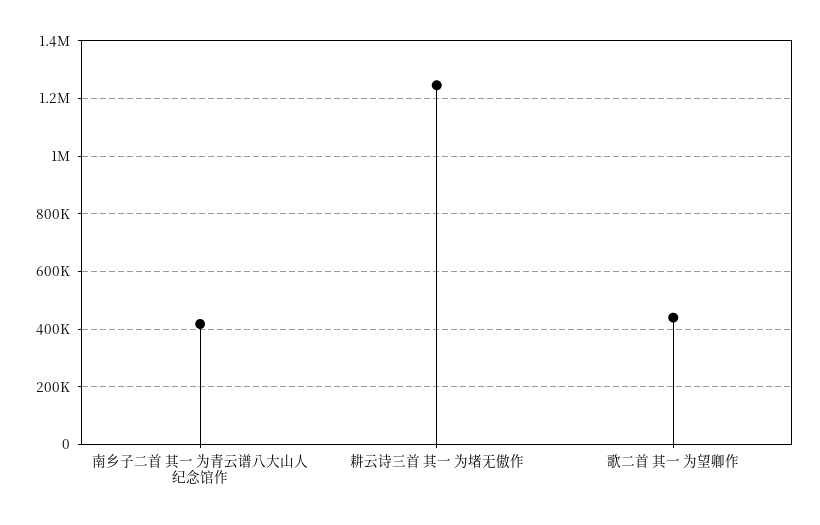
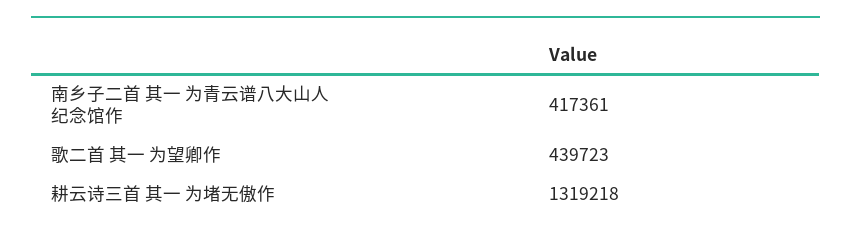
  {
    "南乡子二首 其一 为青云谱八大山人纪念馆作": 417361,
-   "耕云诗三首 其一 为堵无傲作": 1250000,
+   "耕云诗三首 其一 为堵无傲作": 1319218,
    "歌二首 其一 为望卿作": 439723
  }

